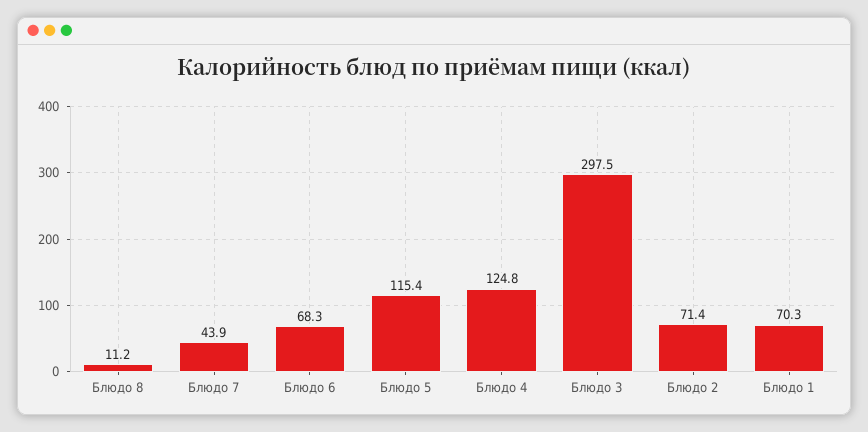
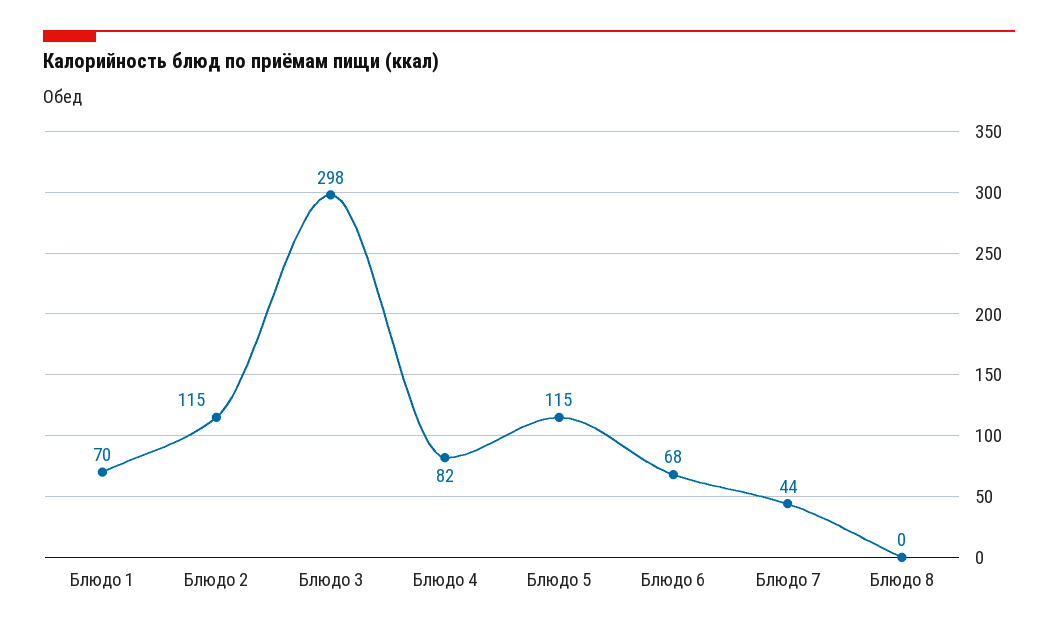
  {
-   "Блюдо 8": 11.2,
+   "Блюдо 8": 0,
    "Блюдо 7": 43.9,
    "Блюдо 6": 68.3,
    "Блюдо 5": 115.4,
-   "Блюдо 4": 124.8,
+   "Блюдо 4": 82,
    "Блюдо 3": 297.5,
-   "Блюдо 2": 71.4,
+   "Блюдо 2": 115,
    "Блюдо 1": 70.3
  }

